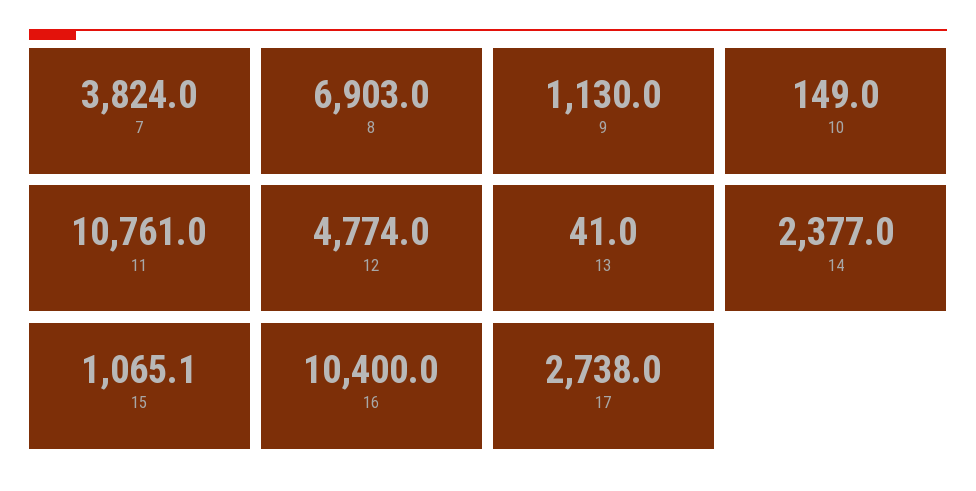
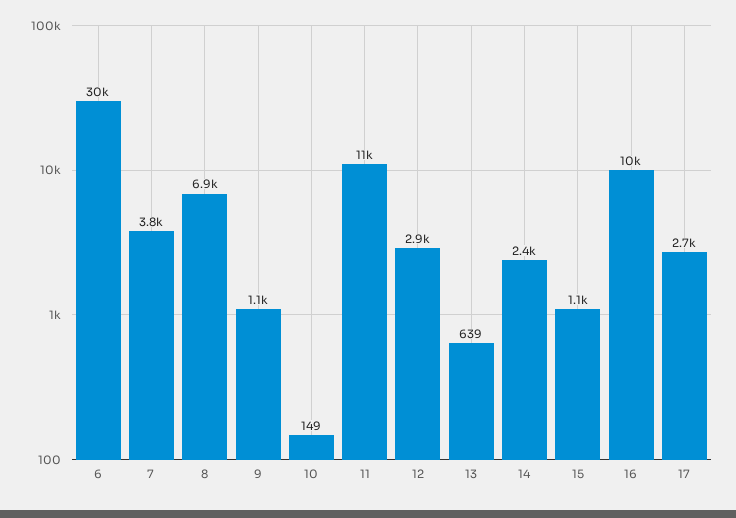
  {
    "7": 3824,
    "8": 6903,
    "9": 1130,
    "10": 149,
    "11": 10761,
-   "12": 4774,
+   "12": 2900,
-   "13": 41,
+   "13": 639,
    "14": 2377,
    "15": 1065.1,
    "16": 10400,
-   "17": 2738
+   "17": 2738,
+   "6": 30000
  }

